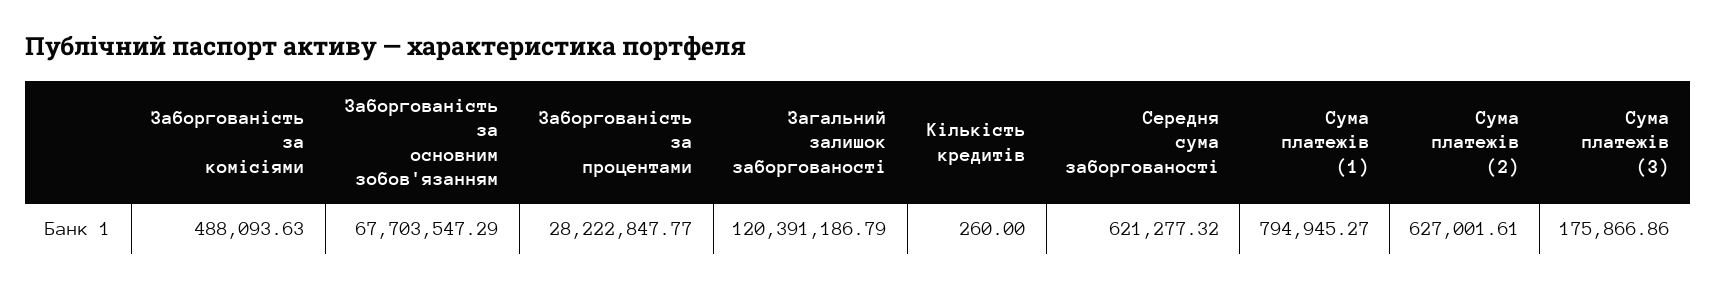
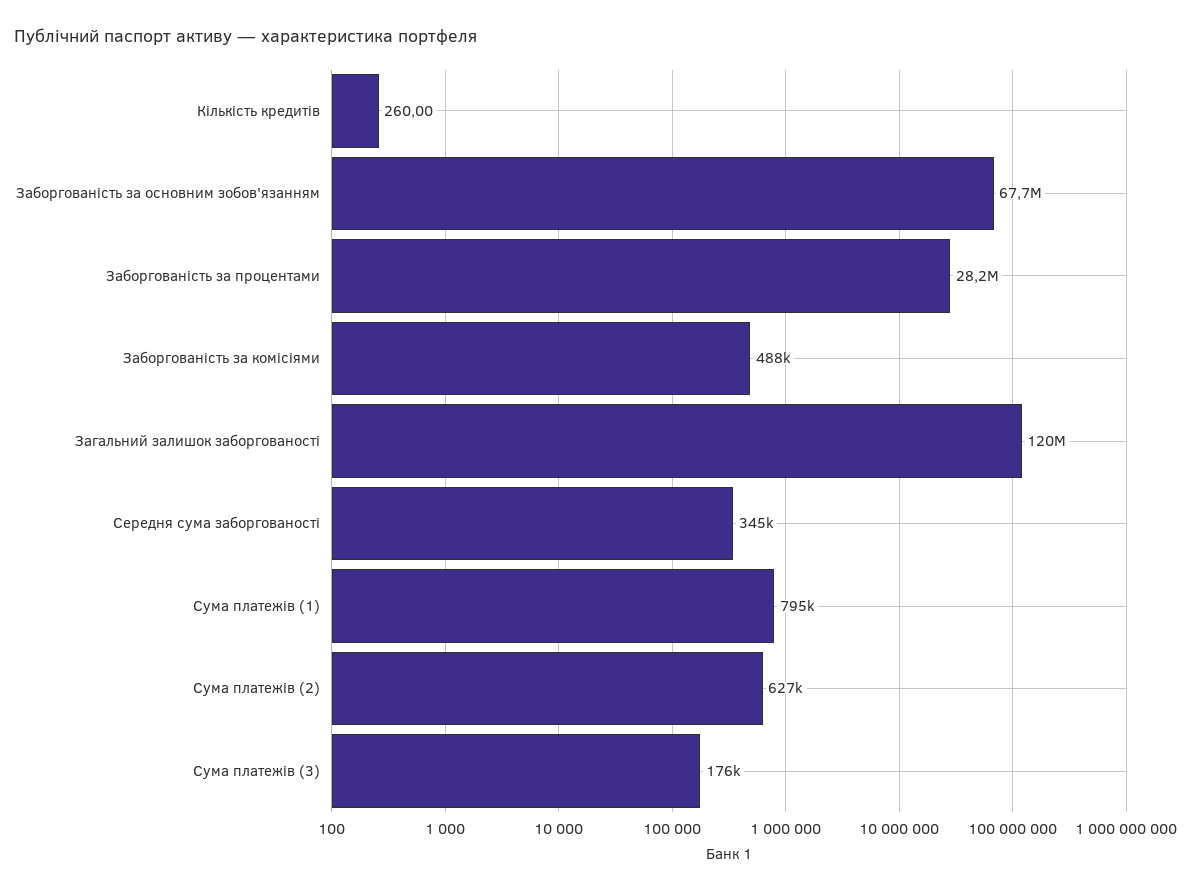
  {
    "Заборгованість за комісіями": 488093.63,
    "Заборгованість за основним зобов'язанням": 67703547.29,
    "Заборгованість за процентами": 28222847.77,
    "Загальний залишок заборгованості": 120391186.79,
    "Кількість кредитів": 260,
-   "Середня сума заборгованості": 621277.32,
+   "Середня сума заборгованості": 345000,
    "Сума платежів (1)": 794945.27,
    "Сума платежів (2)": 627001.61,
    "Сума платежів (3)": 175866.86
  }

